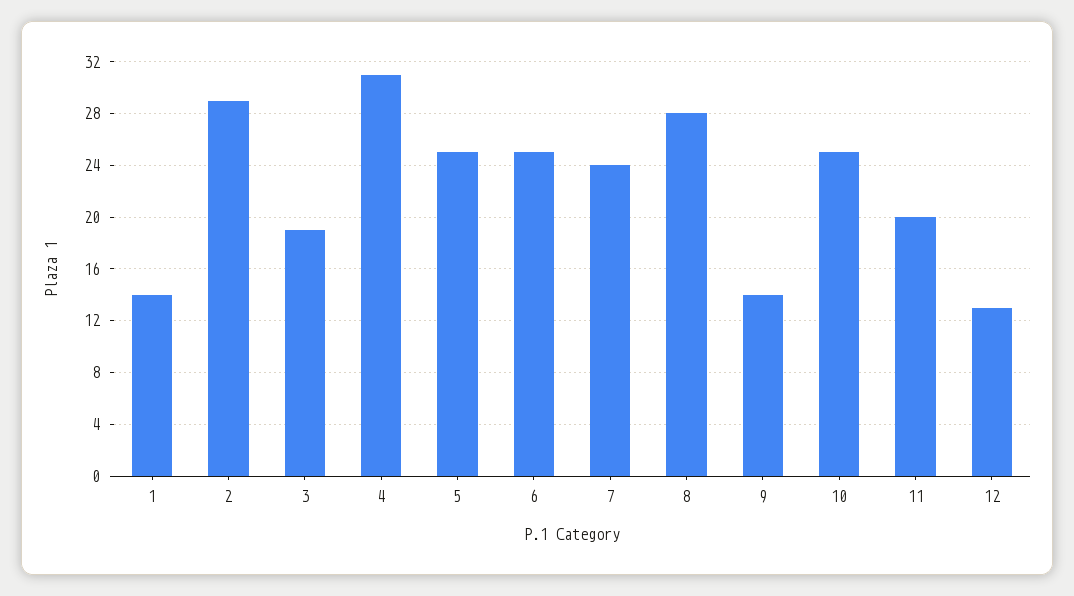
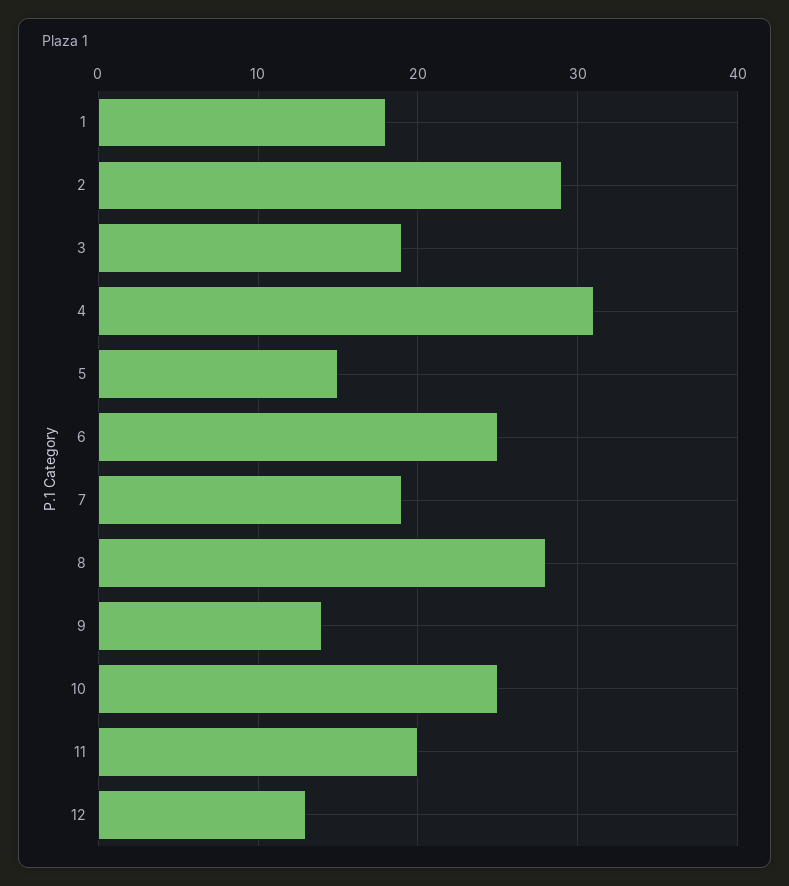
  {
-   "1": 14,
+   "1": 18,
    "2": 29,
    "3": 19,
    "4": 31,
-   "5": 25,
+   "5": 15,
    "6": 25,
-   "7": 24,
+   "7": 19,
    "8": 28,
    "9": 14,
    "10": 25,
    "11": 20,
    "12": 13
  }

